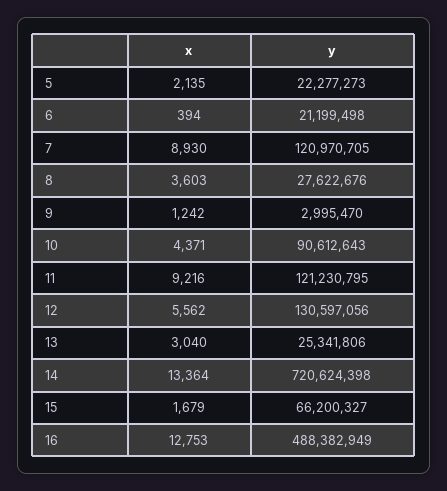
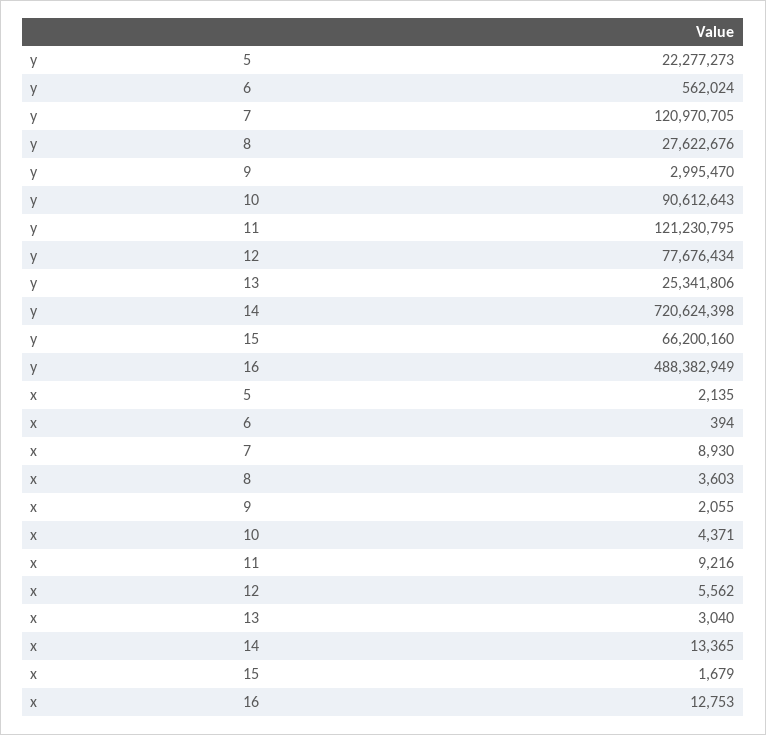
  {
    "x": {
      "5": 2135,
      "6": 394,
      "7": 8930,
      "8": 3603,
-     "9": 1242,
+     "9": 2055,
      "10": 4371,
      "11": 9216,
      "12": 5562,
      "13": 3040,
-     "14": 13364,
+     "14": 13365,
      "15": 1679,
      "16": 12753
    },
    "y": {
      "5": 22277273,
-     "6": 21199498,
+     "6": 562024,
      "7": 120970705,
      "8": 27622676,
      "9": 2995470,
      "10": 90612643,
      "11": 121230795,
-     "12": 130597056,
+     "12": 77676434,
      "13": 25341806,
      "14": 720624398,
-     "15": 66200327,
+     "15": 66200160,
      "16": 488382949
    }
  }

